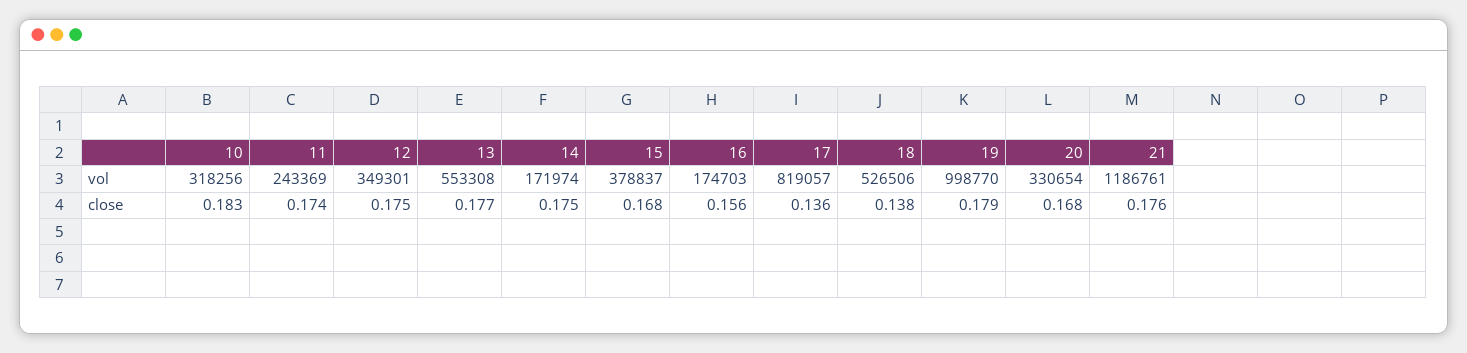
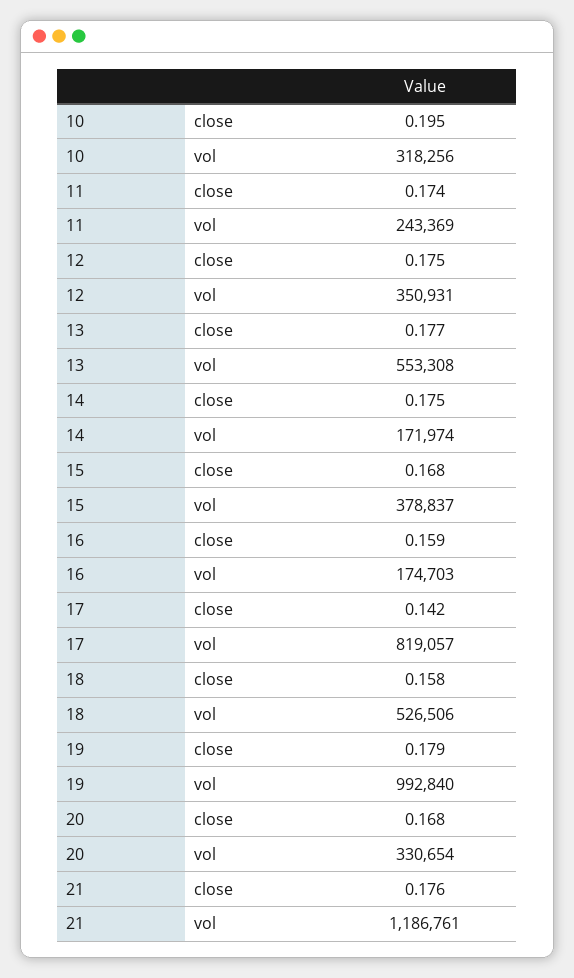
  {
    "10": {
      "vol": 318256,
-     "close": 0.183
+     "close": 0.195
    },
    "11": {
      "vol": 243369,
      "close": 0.174
    },
    "12": {
-     "vol": 349301,
+     "vol": 350931,
      "close": 0.175
    },
    "13": {
      "vol": 553308,
      "close": 0.177
    },
    "14": {
      "vol": 171974,
      "close": 0.175
    },
    "15": {
      "vol": 378837,
      "close": 0.168
    },
    "16": {
      "vol": 174703,
-     "close": 0.156
+     "close": 0.159
    },
    "17": {
      "vol": 819057,
-     "close": 0.136
+     "close": 0.142
    },
    "18": {
      "vol": 526506,
-     "close": 0.138
+     "close": 0.158
    },
    "19": {
-     "vol": 998770,
+     "vol": 992840,
      "close": 0.179
    },
    "20": {
      "vol": 330654,
      "close": 0.168
    },
    "21": {
      "vol": 1186761,
      "close": 0.176
    }
  }

